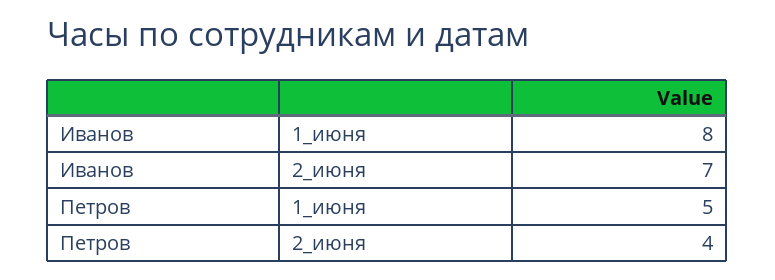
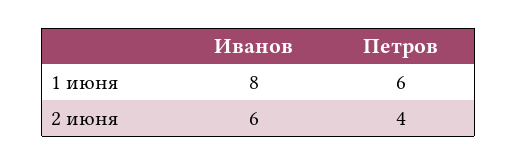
  {
    "Иванов": {
      "1_июня": 8,
-     "2_июня": 7
+     "2_июня": 6
    },
    "Петров": {
-     "1_июня": 5,
+     "1_июня": 6,
      "2_июня": 4
    }
  }

